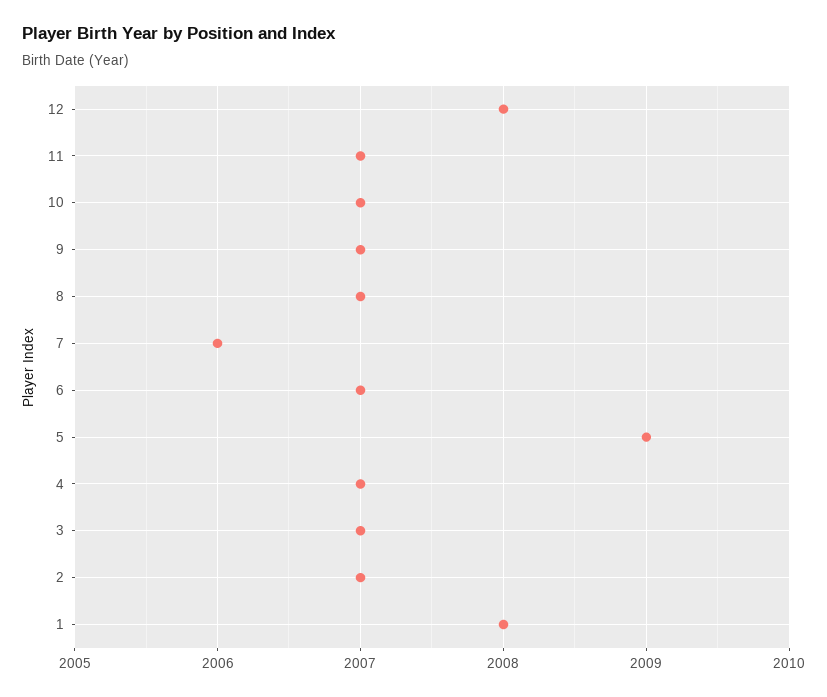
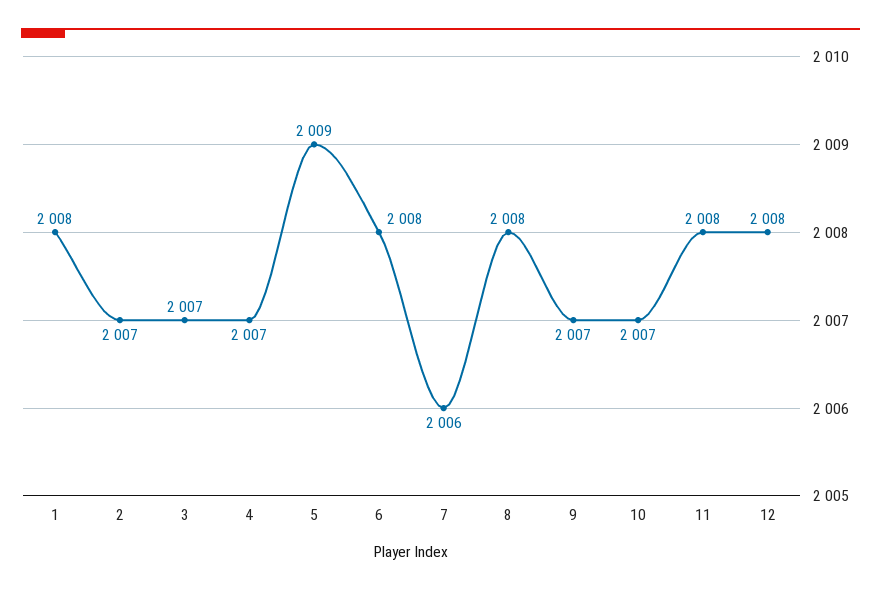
  {
    "12": 2008,
-   "11": 2007,
+   "11": 2008,
    "10": 2007,
    "9": 2007,
-   "8": 2007,
+   "8": 2008,
    "7": 2006,
-   "6": 2007,
+   "6": 2008,
    "5": 2009,
    "4": 2007,
    "3": 2007,
    "2": 2007,
    "1": 2008
  }

